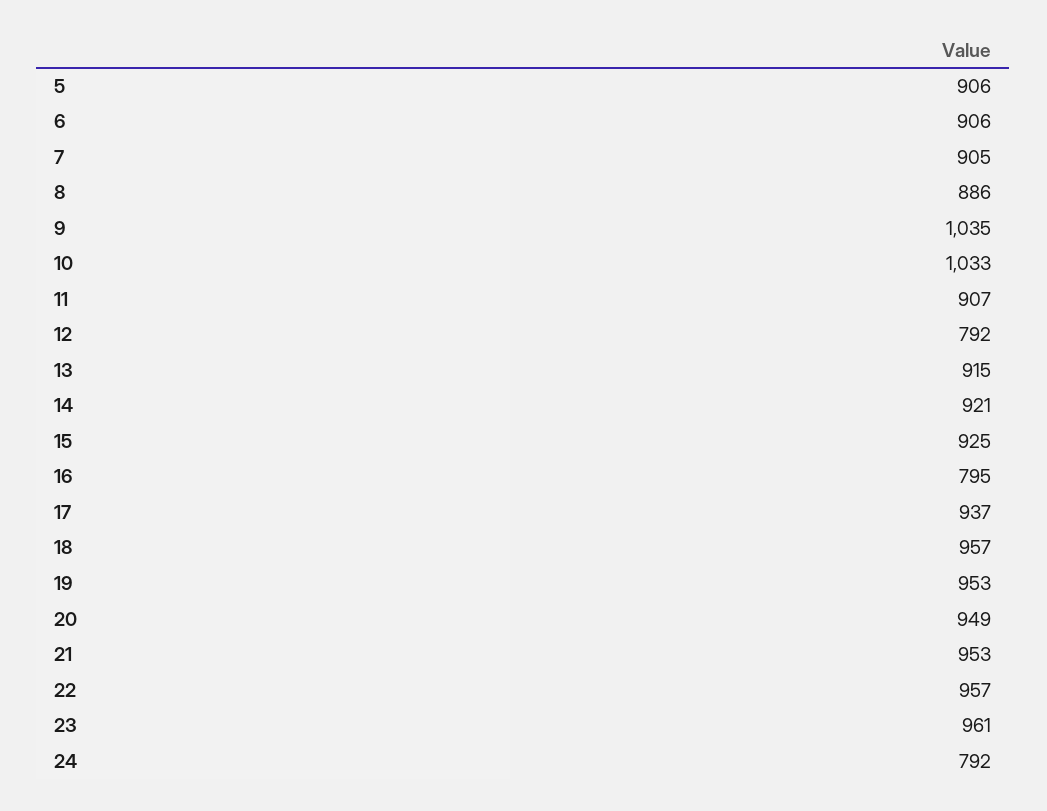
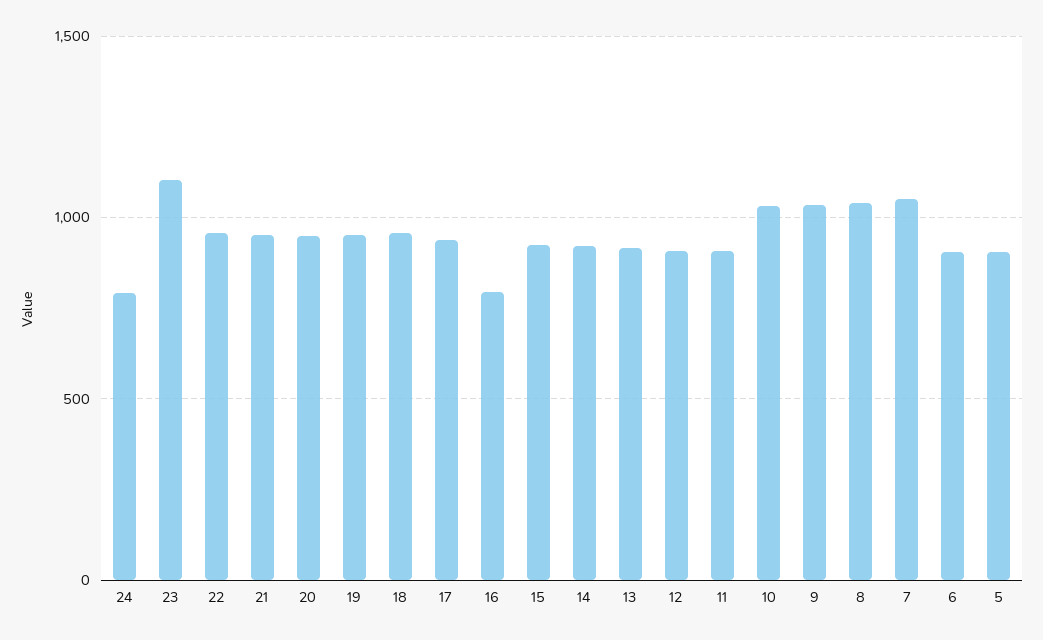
  {
    "5": 906,
    "6": 906,
-   "7": 905,
+   "7": 1050,
-   "8": 886,
+   "8": 1050,
    "9": 1035,
    "10": 1033,
    "11": 907,
-   "12": 792,
+   "12": 900,
    "13": 915,
    "14": 921,
    "15": 925,
    "16": 795,
    "17": 937,
    "18": 957,
    "19": 953,
    "20": 949,
    "21": 953,
    "22": 957,
-   "23": 961,
+   "23": 1100,
    "24": 792
  }

